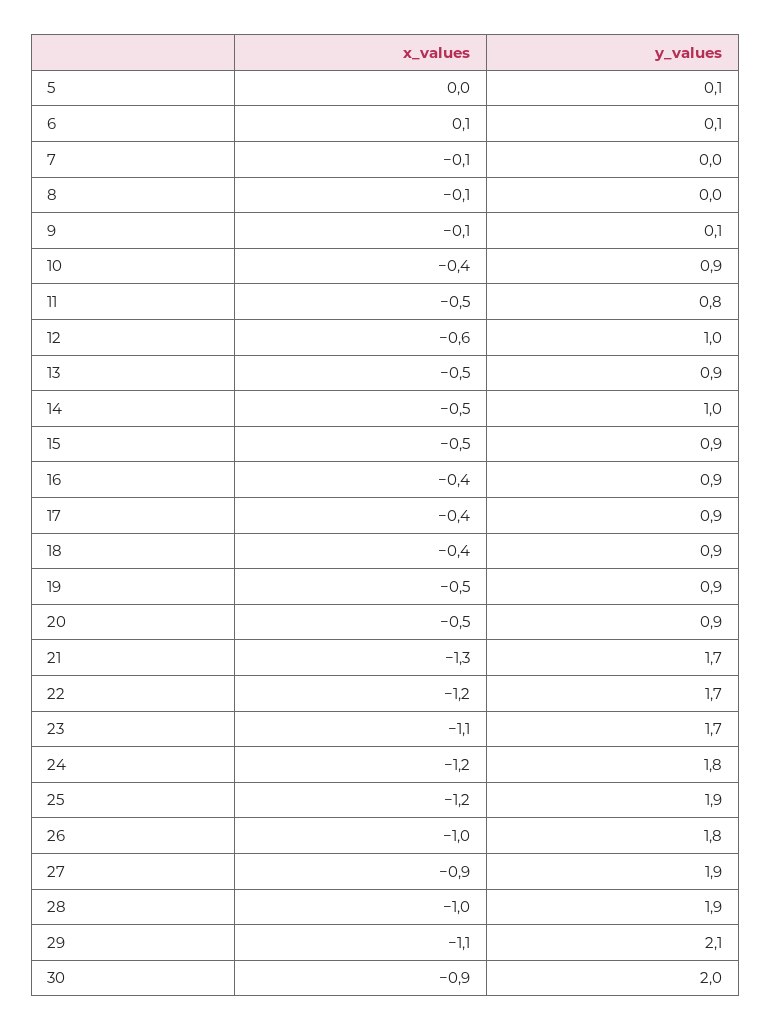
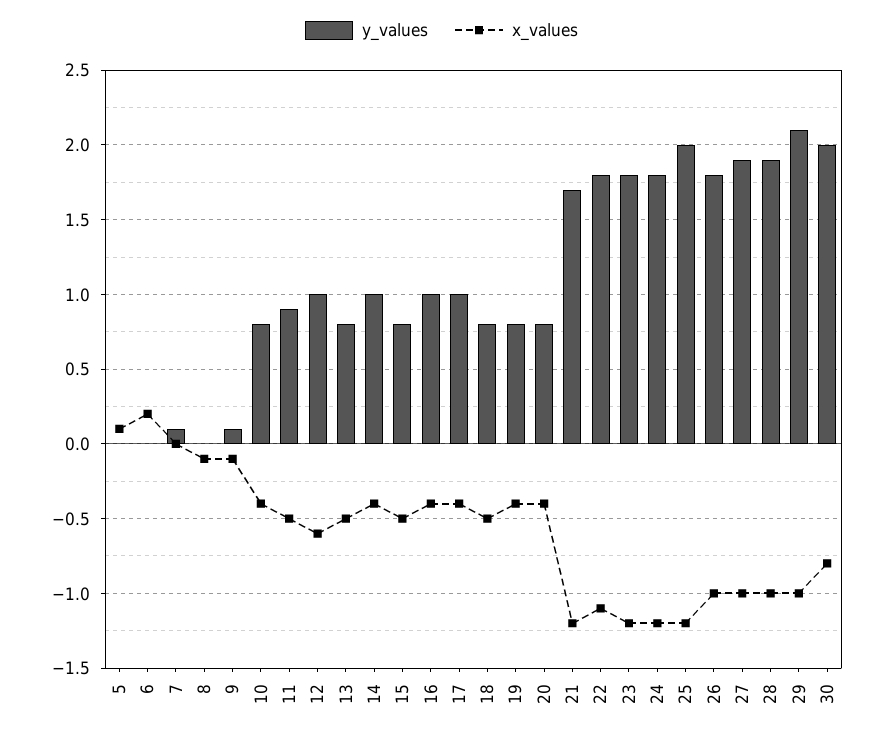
  {
    "x_values": {
-     "5": 0,
+     "5": 0.1,
-     "6": 0.1,
+     "6": 0.2,
-     "7": -0.1,
+     "7": 0,
      "8": -0.1,
      "9": -0.1,
      "10": -0.4,
      "11": -0.5,
      "12": -0.6,
      "13": -0.5,
-     "14": -0.5,
+     "14": -0.4,
      "15": -0.5,
      "16": -0.4,
      "17": -0.4,
-     "18": -0.4,
+     "18": -0.5,
-     "19": -0.5,
+     "19": -0.4,
-     "20": -0.5,
+     "20": -0.4,
-     "21": -1.3,
+     "21": -1.2,
-     "22": -1.2,
+     "22": -1.1,
-     "23": -1.1,
+     "23": -1.2,
      "24": -1.2,
      "25": -1.2,
      "26": -1,
-     "27": -0.9,
+     "27": -1,
      "28": -1,
-     "29": -1.1,
+     "29": -1,
-     "30": -0.9
+     "30": -0.8
    },
    "y_values": {
-     "5": 0.1,
+     "5": 0,
-     "6": 0.1,
+     "6": 0,
-     "7": 0,
+     "7": 0.1,
      "8": 0,
      "9": 0.1,
-     "10": 0.9,
+     "10": 0.8,
-     "11": 0.8,
+     "11": 0.9,
      "12": 1,
-     "13": 0.9,
+     "13": 0.8,
      "14": 1,
-     "15": 0.9,
+     "15": 0.8,
-     "16": 0.9,
+     "16": 1,
-     "17": 0.9,
+     "17": 1,
-     "18": 0.9,
+     "18": 0.8,
-     "19": 0.9,
+     "19": 0.8,
-     "20": 0.9,
+     "20": 0.8,
      "21": 1.7,
-     "22": 1.7,
+     "22": 1.8,
-     "23": 1.7,
+     "23": 1.8,
      "24": 1.8,
-     "25": 1.9,
+     "25": 2,
      "26": 1.8,
      "27": 1.9,
      "28": 1.9,
      "29": 2.1,
      "30": 2
    }
  }

